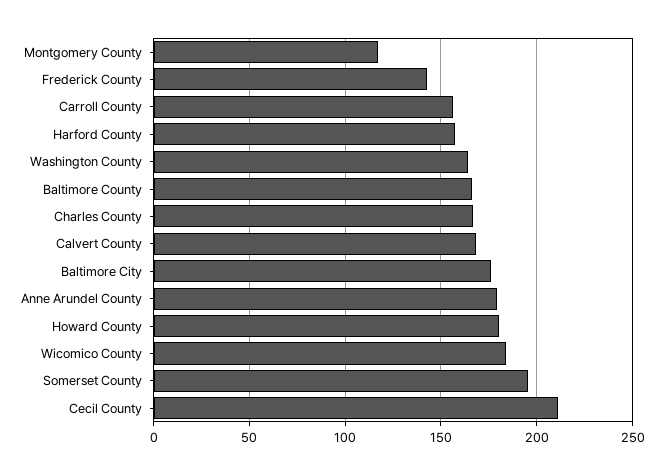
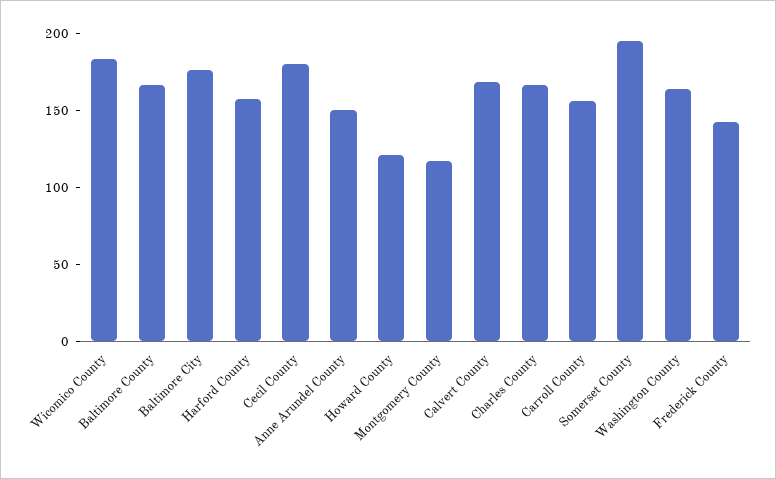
  {
    "Montgomery County": 115,
    "Frederick County": 145,
    "Carroll County": 155,
    "Harford County": 160,
    "Washington County": 165,
    "Baltimore County": 165,
    "Charles County": 165,
    "Calvert County": 170,
    "Baltimore City": 175,
-   "Anne Arundel County": 180,
+   "Anne Arundel County": 150,
-   "Howard County": 180,
+   "Howard County": 120,
    "Wicomico County": 185,
    "Somerset County": 195,
-   "Cecil County": 210
+   "Cecil County": 180
  }

